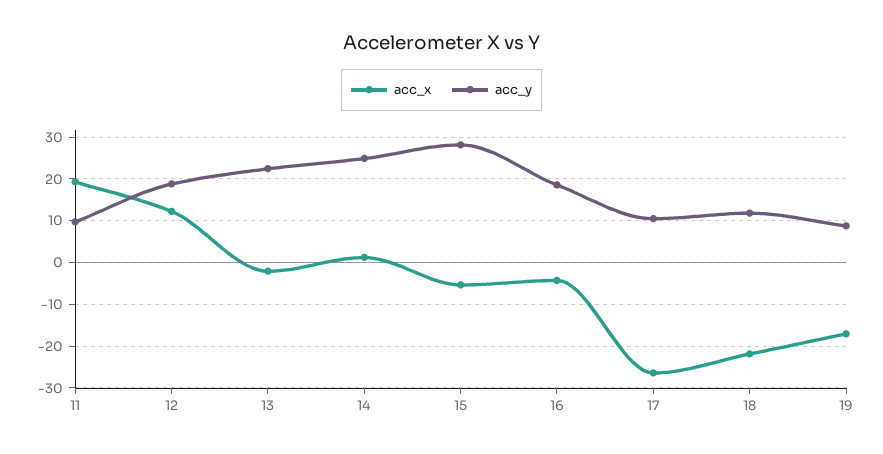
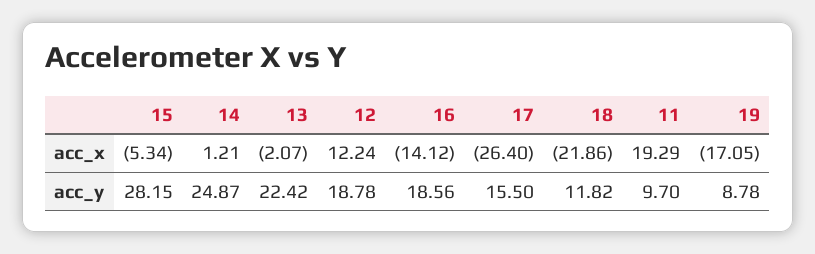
  {
    "acc_x": {
      "11": 19.29,
      "12": 12.24,
      "13": -2.07,
      "14": 1.21,
      "15": -5.34,
-     "16": -4,
+     "16": -14.12,
      "17": -26.4,
      "18": -21.86,
      "19": -17.05
    },
    "acc_y": {
      "11": 9.7,
      "12": 18.78,
      "13": 22.42,
      "14": 24.87,
      "15": 28.15,
      "16": 18.56,
-     "17": 10,
+     "17": 15.5,
      "18": 11.82,
      "19": 8.78
    }
  }

